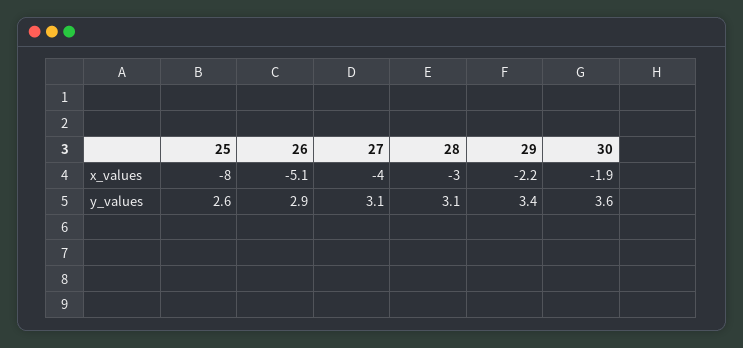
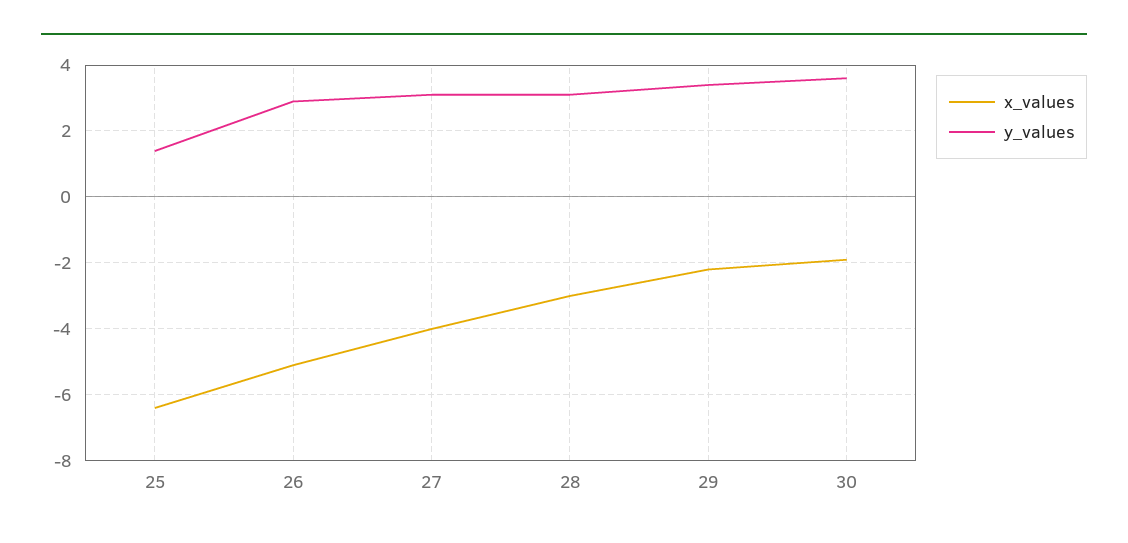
  {
    "x_values": {
-     "25": -8,
+     "25": -6.5,
      "26": -5.1,
      "27": -4,
      "28": -3,
      "29": -2.2,
      "30": -1.9
    },
    "y_values": {
-     "25": 2.6,
+     "25": 1.5,
      "26": 2.9,
      "27": 3.1,
      "28": 3.1,
      "29": 3.4,
      "30": 3.6
    }
  }

